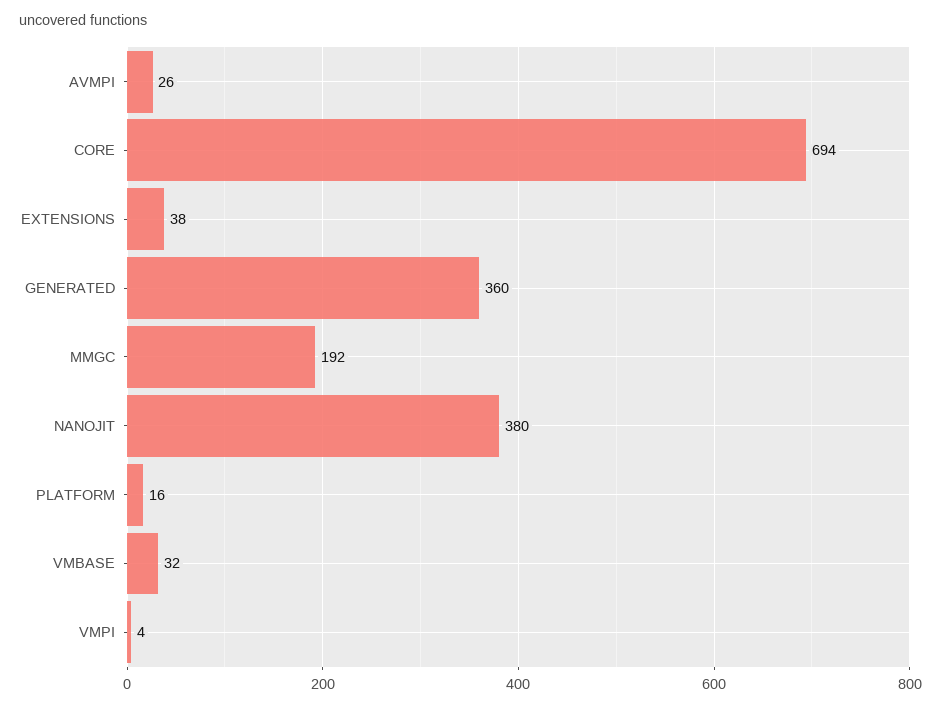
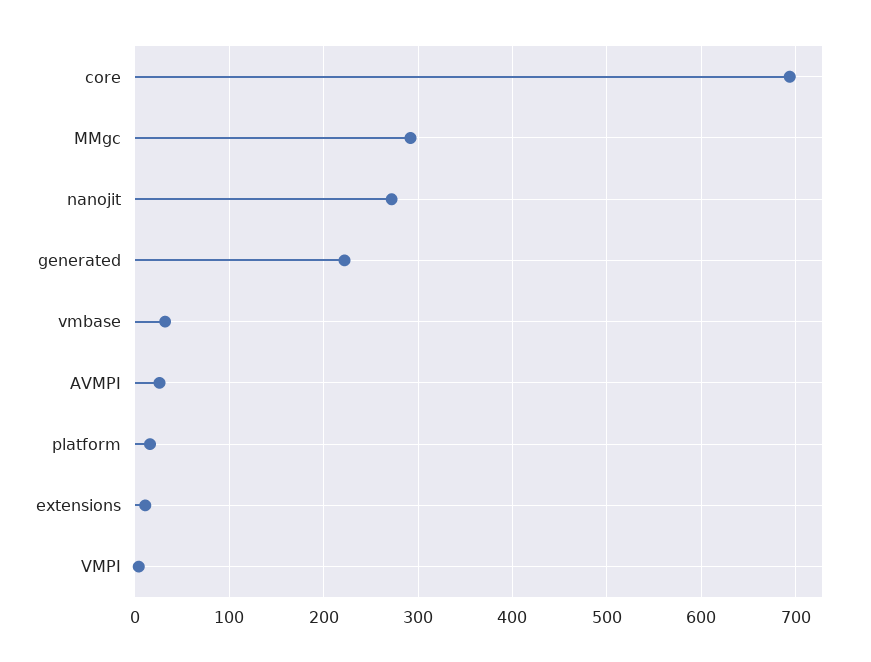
  {
    "AVMPI": 26,
    "CORE": 694,
-   "EXTENSIONS": 38,
+   "EXTENSIONS": 10,
-   "GENERATED": 360,
+   "GENERATED": 220,
-   "MMGC": 192,
+   "MMGC": 290,
-   "NANOJIT": 380,
+   "NANOJIT": 270,
    "PLATFORM": 16,
    "VMBASE": 32,
    "VMPI": 4
  }

